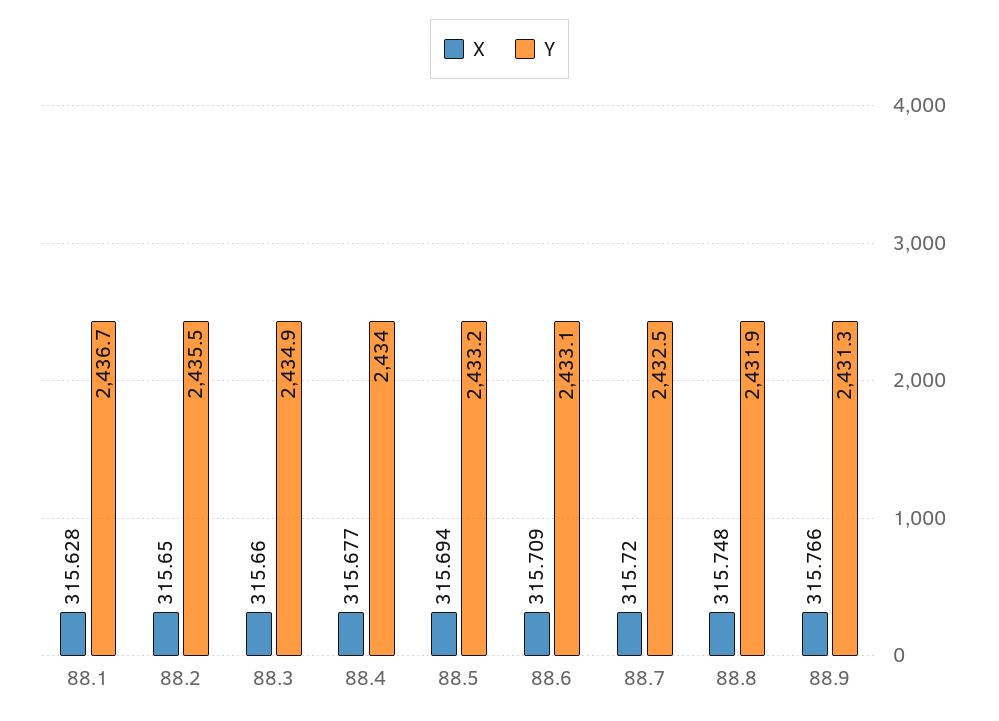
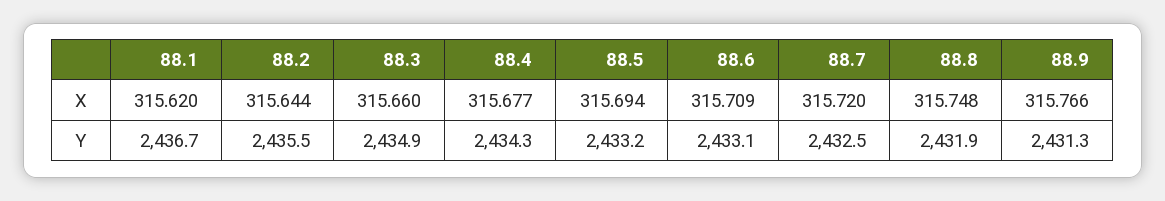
  {
    "X": {
-     "88.1": 315.628,
+     "88.1": 315.62,
-     "88.2": 315.65,
+     "88.2": 315.644,
      "88.3": 315.66,
      "88.4": 315.677,
      "88.5": 315.694,
      "88.6": 315.709,
      "88.7": 315.72,
      "88.8": 315.748,
      "88.9": 315.766
    },
    "Y": {
      "88.1": 2436.7,
      "88.2": 2435.5,
      "88.3": 2434.9,
-     "88.4": 2434,
+     "88.4": 2434.3,
      "88.5": 2433.2,
      "88.6": 2433.1,
      "88.7": 2432.5,
      "88.8": 2431.9,
      "88.9": 2431.3
    }
  }

